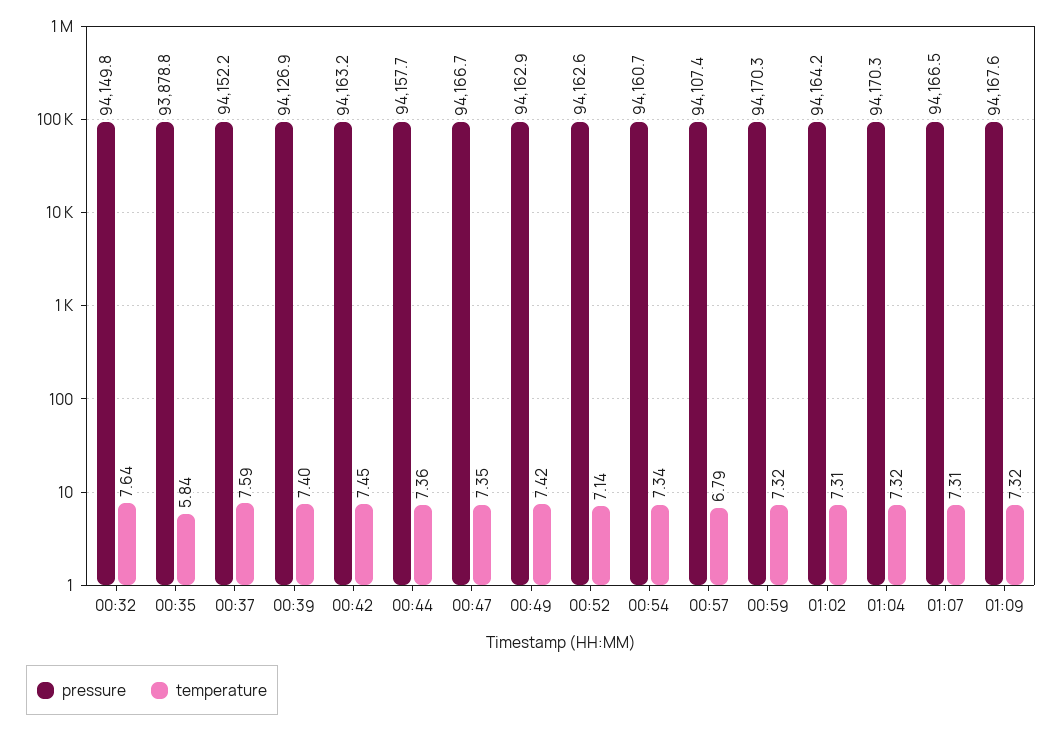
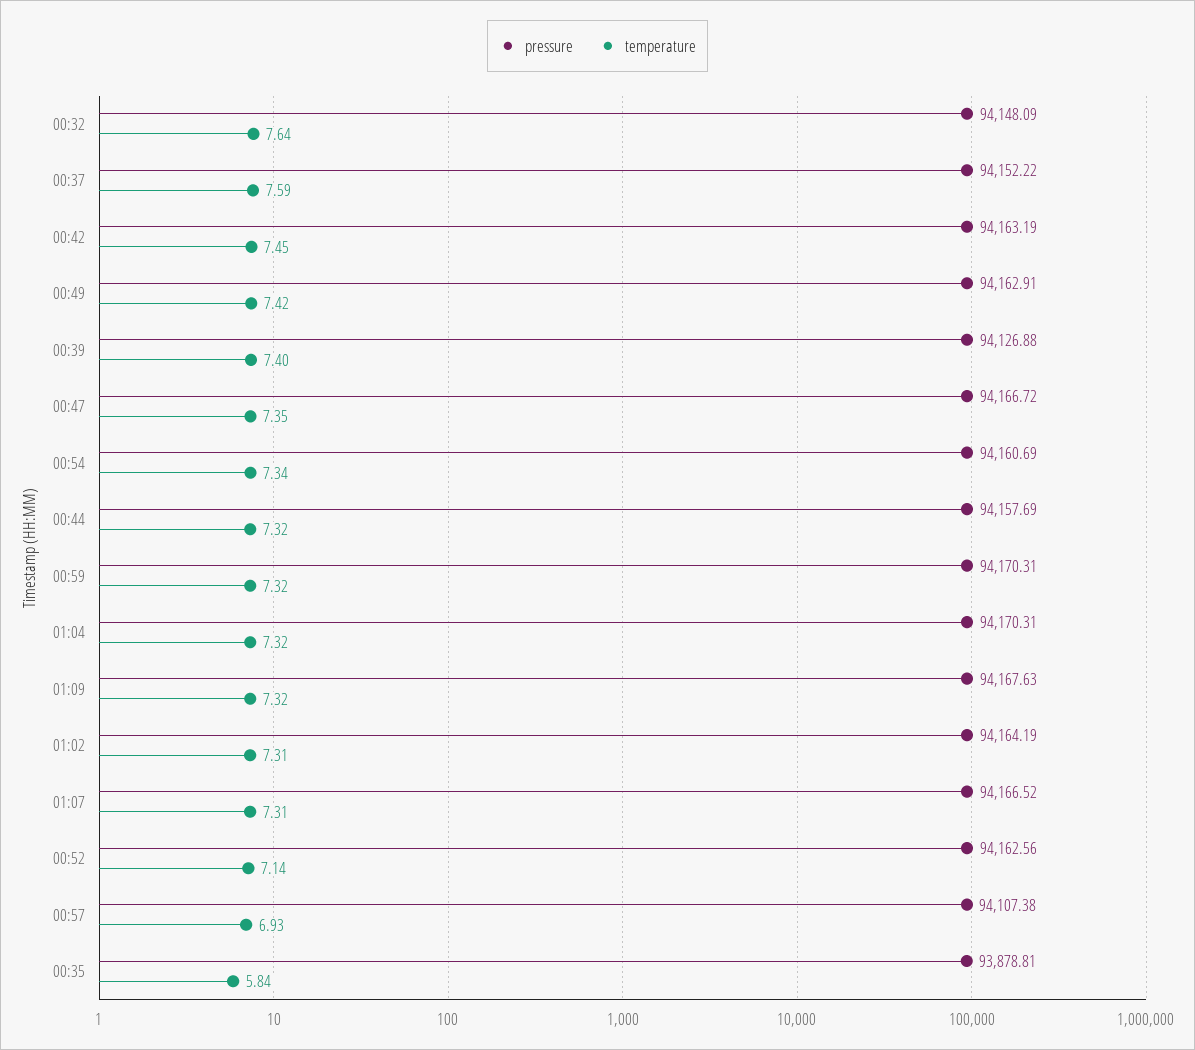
  {
    "pressure": {
-     "00:32": 94149.8,
+     "00:32": 94148.09,
      "00:35": 93878.81,
      "00:37": 94152.22,
      "00:39": 94126.88,
      "00:42": 94163.19,
      "00:44": 94157.69,
      "00:47": 94166.72,
      "00:49": 94162.91,
      "00:52": 94162.56,
      "00:54": 94160.69,
      "00:57": 94107.38,
      "00:59": 94170.31,
      "01:02": 94164.19,
      "01:04": 94170.31,
      "01:07": 94166.52,
      "01:09": 94167.63
    },
    "temperature": {
      "00:32": 7.64,
      "00:35": 5.84,
      "00:37": 7.59,
      "00:39": 7.4,
      "00:42": 7.45,
-     "00:44": 7.36,
+     "00:44": 7.32,
      "00:47": 7.35,
      "00:49": 7.42,
      "00:52": 7.14,
      "00:54": 7.34,
-     "00:57": 6.79,
+     "00:57": 6.93,
      "00:59": 7.32,
      "01:02": 7.31,
      "01:04": 7.32,
      "01:07": 7.31,
      "01:09": 7.32
    }
  }

